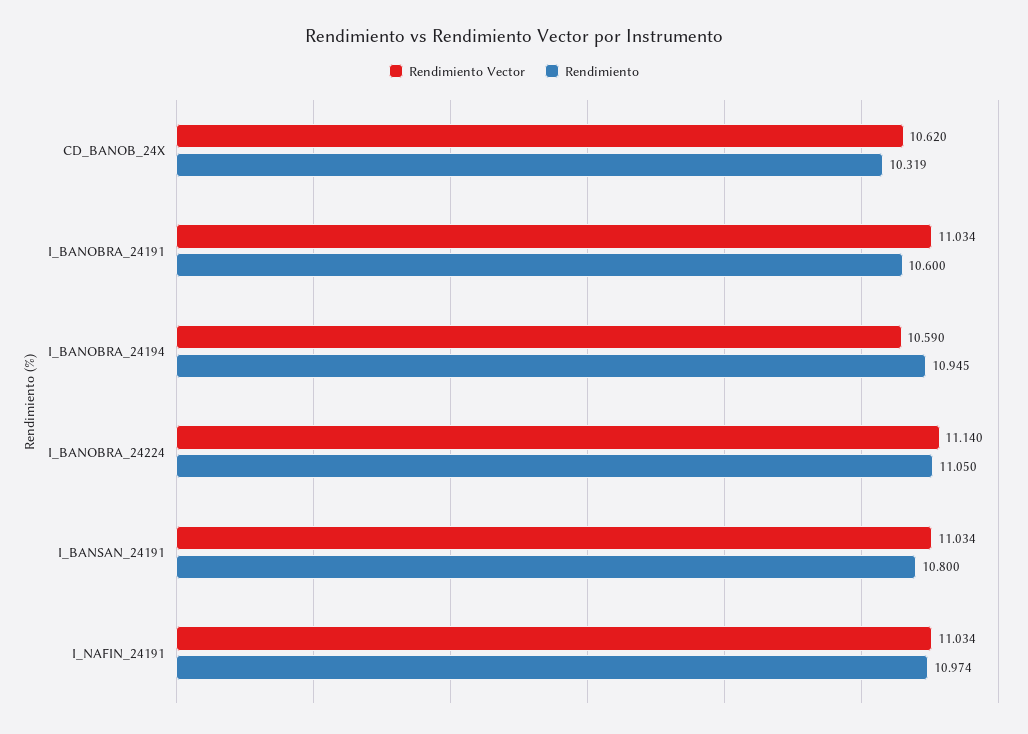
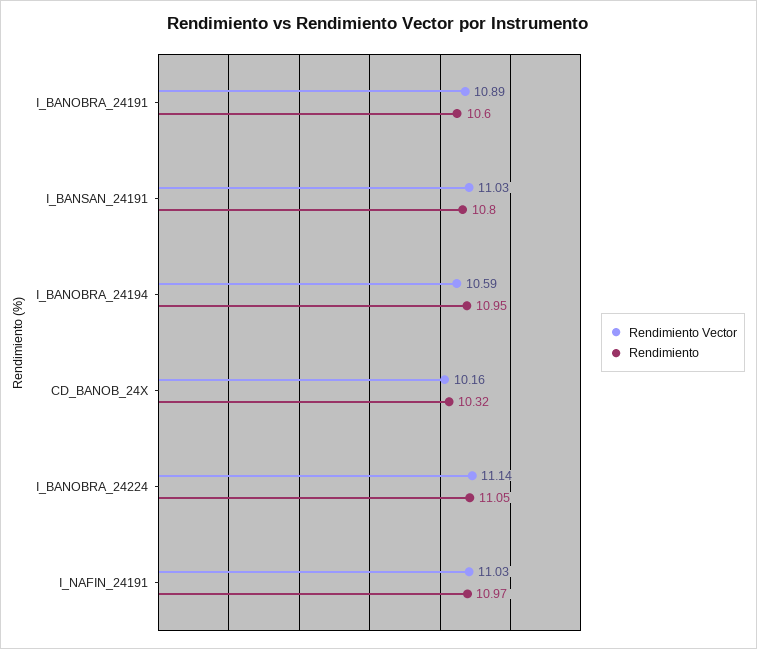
  {
    "Rendimiento Vector": {
-     "CD_BANOB_24X": 10.62,
+     "CD_BANOB_24X": 10.16,
-     "I_BANOBRA_24191": 11.034,
+     "I_BANOBRA_24191": 10.89,
      "I_BANOBRA_24194": 10.59,
      "I_BANOBRA_24224": 11.14,
      "I_BANSAN_24191": 11.034,
      "I_NAFIN_24191": 11.034
    },
    "Rendimiento": {
      "CD_BANOB_24X": 10.319,
      "I_BANOBRA_24191": 10.6,
      "I_BANOBRA_24194": 10.945,
      "I_BANOBRA_24224": 11.05,
      "I_BANSAN_24191": 10.8,
      "I_NAFIN_24191": 10.974
    }
  }

